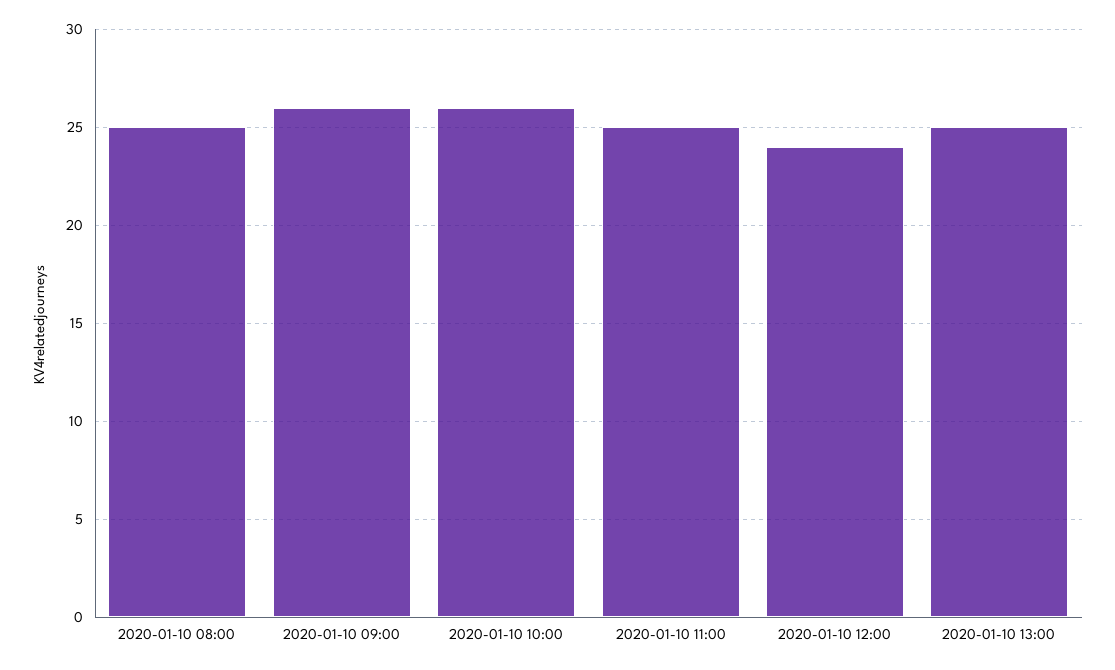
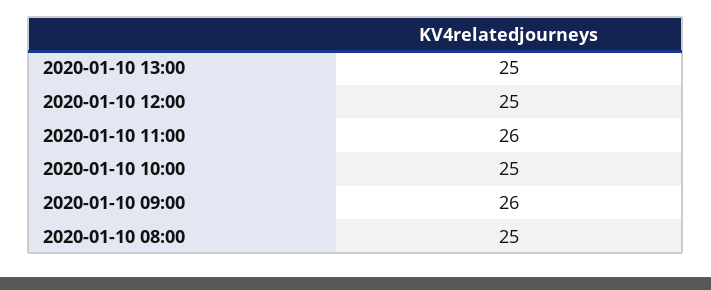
  {
    "2020-01-10 08:00": 25,
    "2020-01-10 09:00": 26,
-   "2020-01-10 10:00": 26,
+   "2020-01-10 10:00": 25,
-   "2020-01-10 11:00": 25,
+   "2020-01-10 11:00": 26,
-   "2020-01-10 12:00": 24,
+   "2020-01-10 12:00": 25,
    "2020-01-10 13:00": 25
  }

